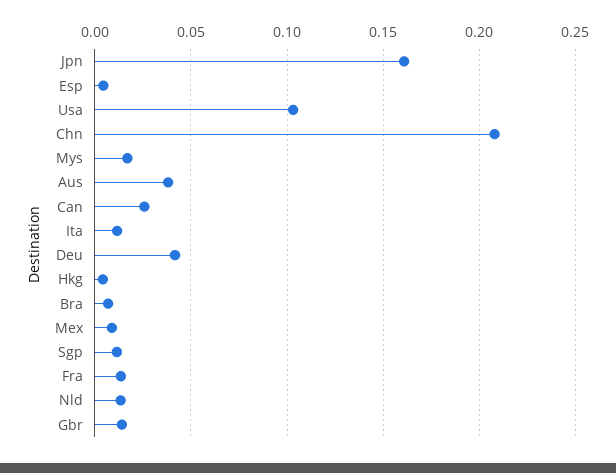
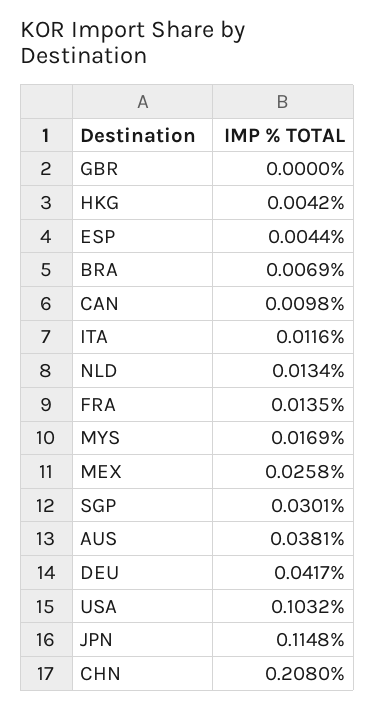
  {
-   "Jpn": 0.16,
+   "Jpn": 0.1148,
    "Esp": 0.0044,
    "Usa": 0.1032,
    "Chn": 0.208,
    "Mys": 0.0169,
    "Aus": 0.0381,
-   "Can": 0.025,
+   "Can": 0.0098,
    "Ita": 0.0116,
    "Deu": 0.0417,
    "Hkg": 0.0042,
    "Bra": 0.0069,
-   "Mex": 0.01,
+   "Mex": 0.0258,
-   "Sgp": 0.01,
+   "Sgp": 0.0301,
    "Fra": 0.0135,
    "Nld": 0.0134,
-   "Gbr": 0.015
+   "Gbr": 0
  }

